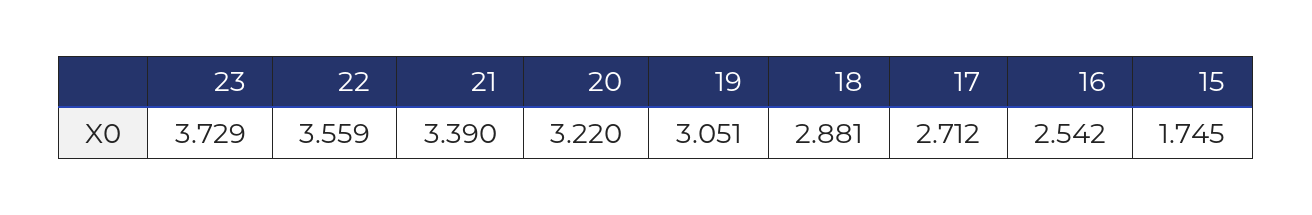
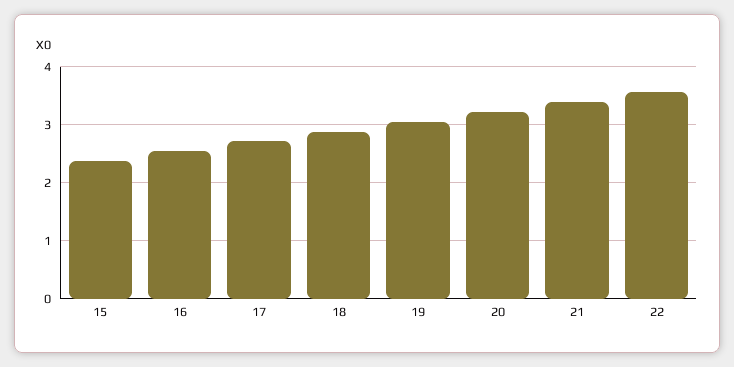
  {
-   "23": 3.729,
    "22": 3.559,
    "21": 3.39,
    "20": 3.22,
    "19": 3.051,
    "18": 2.881,
    "17": 2.712,
    "16": 2.542,
-   "15": 1.745
+   "15": 2.4
  }

